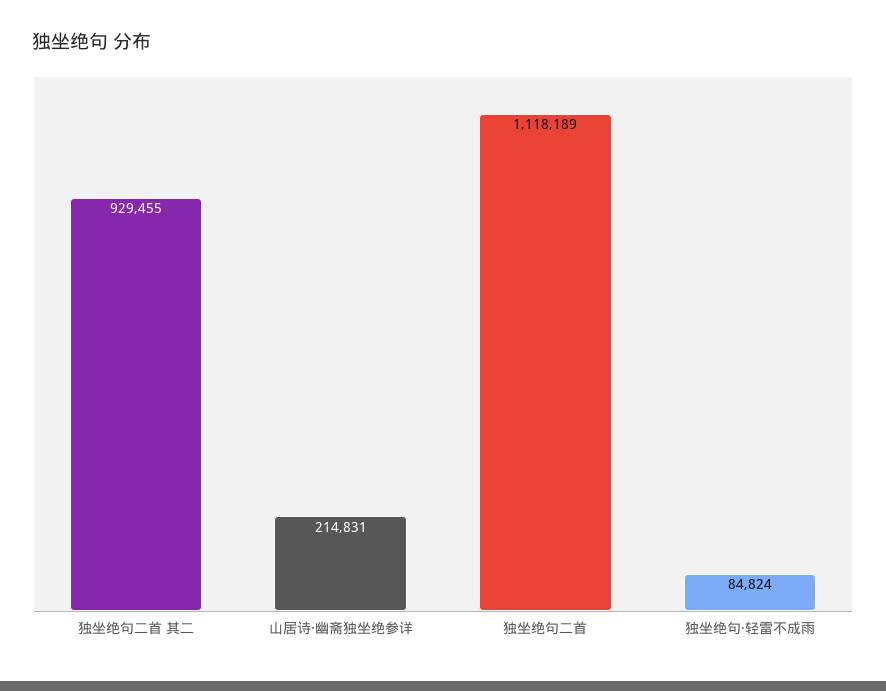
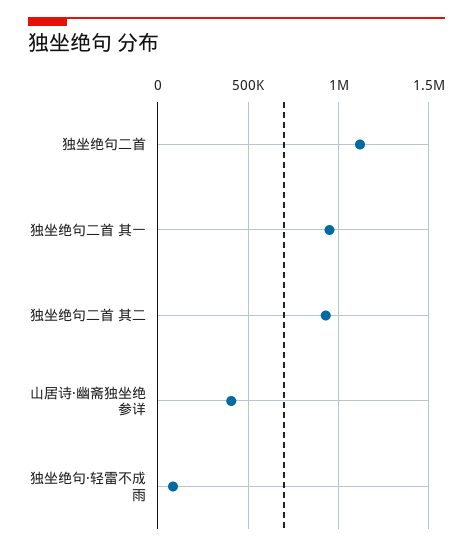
  {
    "独坐绝句二首 其二": 929455,
-   "山居诗·幽斋独坐绝参详": 214831,
+   "山居诗·幽斋独坐绝参详": 400000,
    "独坐绝句二首": 1118189,
-   "独坐绝句·轻雷不成雨": 84824
+   "独坐绝句·轻雷不成雨": 84824,
+   "独坐绝句二首 其一": 950000
  }

